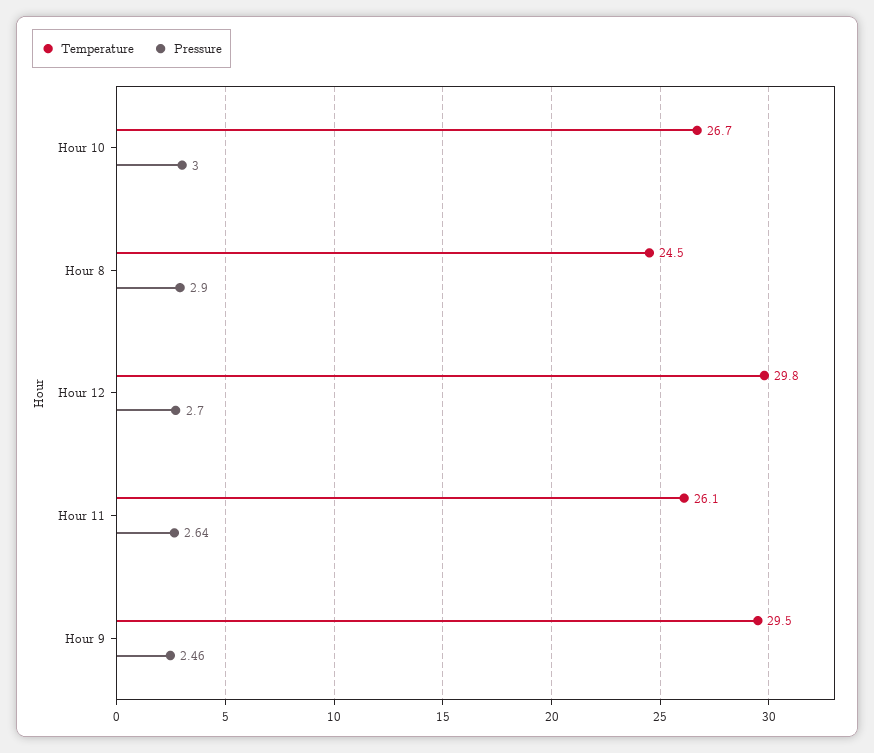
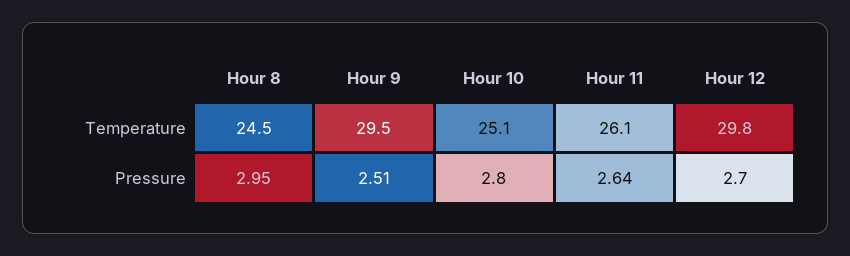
  {
    "Temperature": {
-     "Hour 10": 26.7,
+     "Hour 10": 25.1,
      "Hour 8": 24.5,
      "Hour 12": 29.8,
      "Hour 11": 26.1,
      "Hour 9": 29.5
    },
    "Pressure": {
-     "Hour 10": 3,
+     "Hour 10": 2.8,
-     "Hour 8": 2.9,
+     "Hour 8": 2.95,
      "Hour 12": 2.7,
      "Hour 11": 2.64,
-     "Hour 9": 2.46
+     "Hour 9": 2.51
    }
  }

